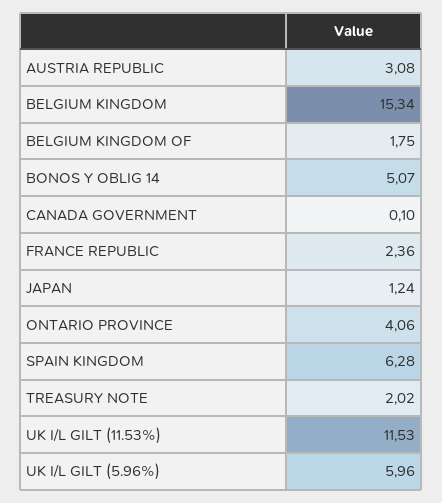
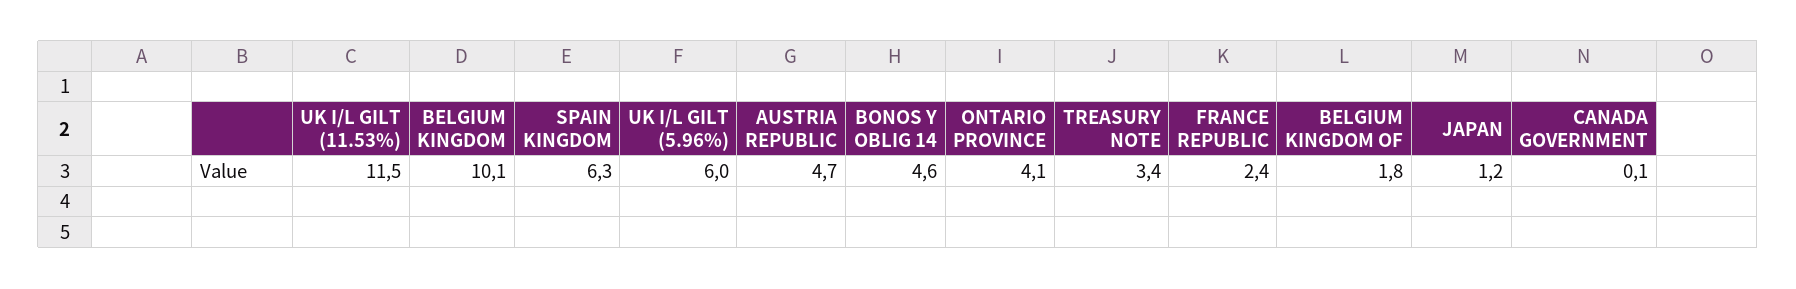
  {
-   "AUSTRIA REPUBLIC": 3.08,
+   "AUSTRIA REPUBLIC": 4.7,
-   "BELGIUM KINGDOM": 15.34,
+   "BELGIUM KINGDOM": 10.1,
    "BELGIUM KINGDOM OF": 1.75,
-   "BONOS Y OBLIG 14": 5.07,
+   "BONOS Y OBLIG 14": 4.6,
    "CANADA GOVERNMENT": 0.1,
    "FRANCE REPUBLIC": 2.36,
    "JAPAN": 1.24,
    "ONTARIO PROVINCE": 4.06,
    "SPAIN KINGDOM": 6.28,
-   "TREASURY NOTE": 2.02,
+   "TREASURY NOTE": 3.4,
    "UK I/L GILT (11.53%)": 11.53,
    "UK I/L GILT (5.96%)": 5.96
  }

